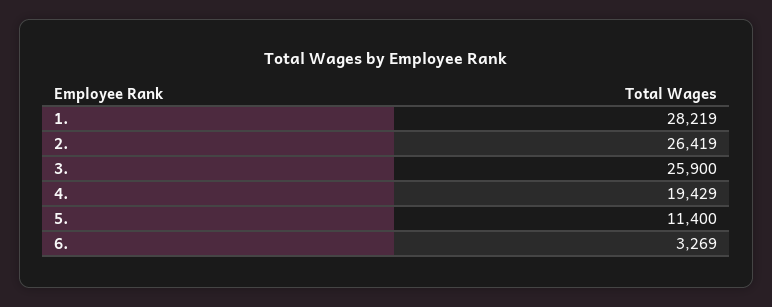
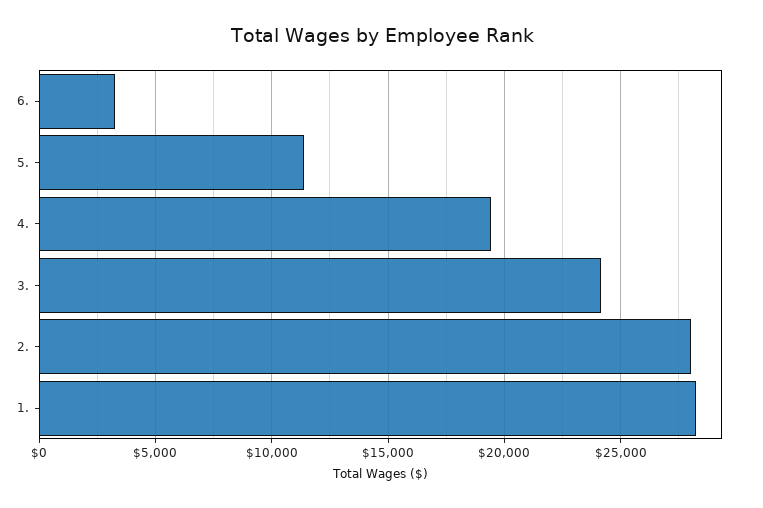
  {
    "1.": 28219,
-   "2.": 26419,
+   "2.": 28000,
-   "3.": 25900,
+   "3.": 24000,
    "4.": 19429,
    "5.": 11400,
    "6.": 3269
  }

